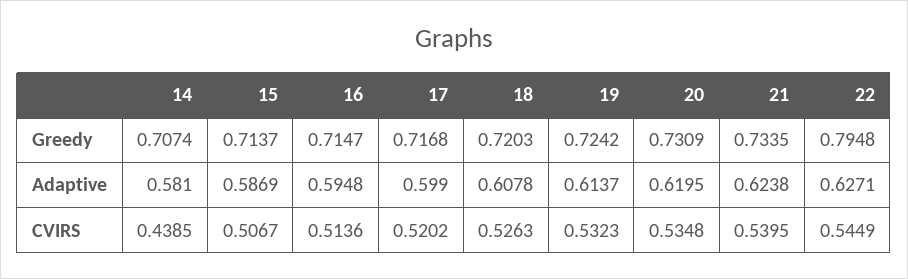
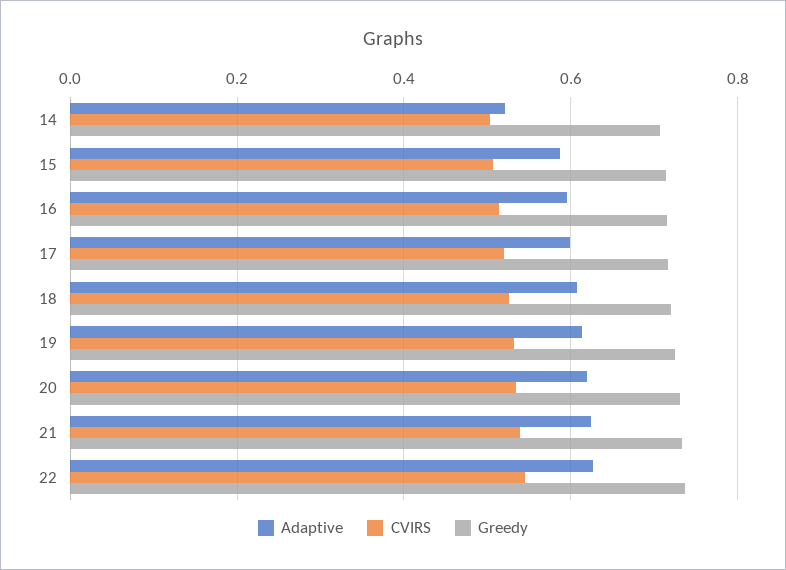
  {
    "Greedy": {
      "14": 0.7074,
      "15": 0.7137,
      "16": 0.7147,
      "17": 0.7168,
      "18": 0.7203,
      "19": 0.7242,
      "20": 0.7309,
      "21": 0.7335,
-     "22": 0.7948
+     "22": 0.74
    },
    "Adaptive": {
-     "14": 0.581,
+     "14": 0.52,
      "15": 0.5869,
      "16": 0.5948,
      "17": 0.599,
      "18": 0.6078,
      "19": 0.6137,
      "20": 0.6195,
      "21": 0.6238,
      "22": 0.6271
    },
    "CVIRS": {
-     "14": 0.4385,
+     "14": 0.5,
      "15": 0.5067,
      "16": 0.5136,
      "17": 0.5202,
      "18": 0.5263,
      "19": 0.5323,
      "20": 0.5348,
      "21": 0.5395,
      "22": 0.5449
    }
  }

